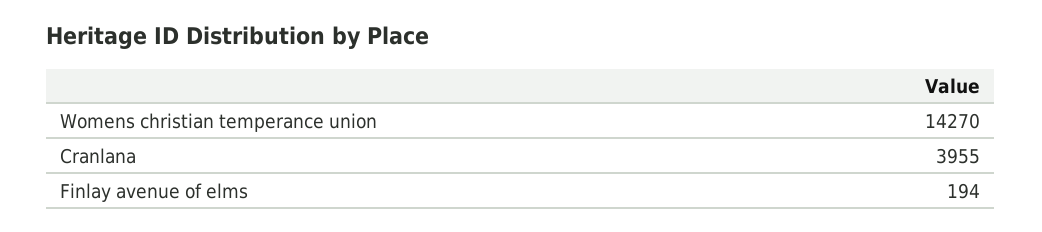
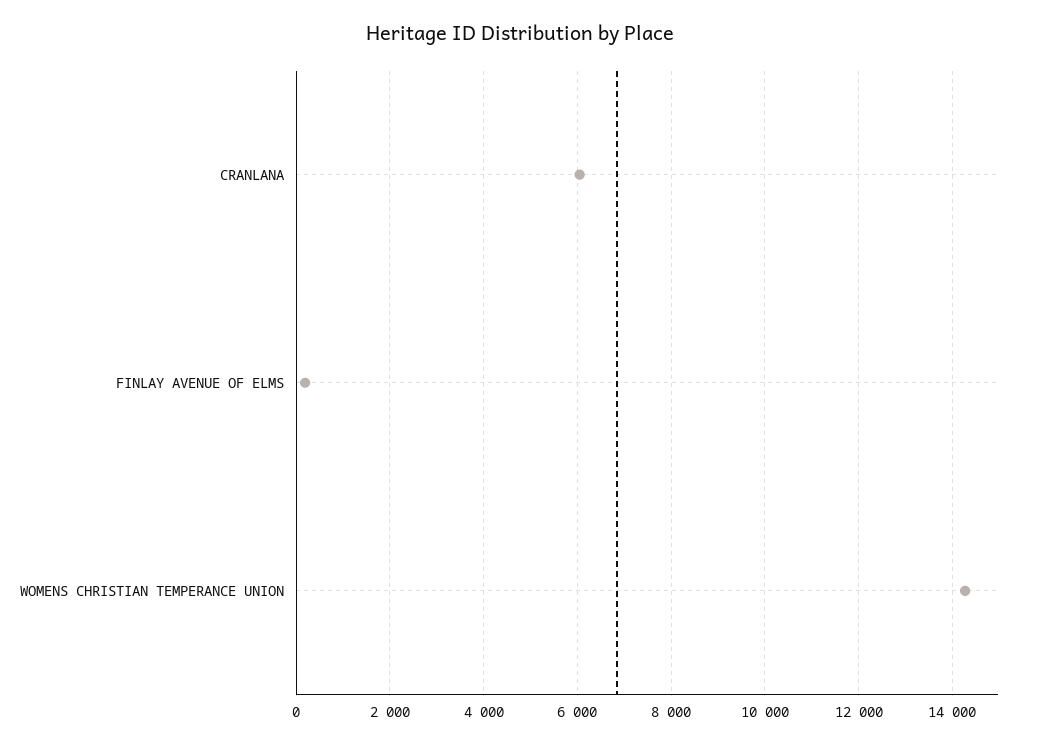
  {
    "Womens christian temperance union": 14270,
-   "Cranlana": 3955,
+   "Cranlana": 6000,
    "Finlay avenue of elms": 194
  }

